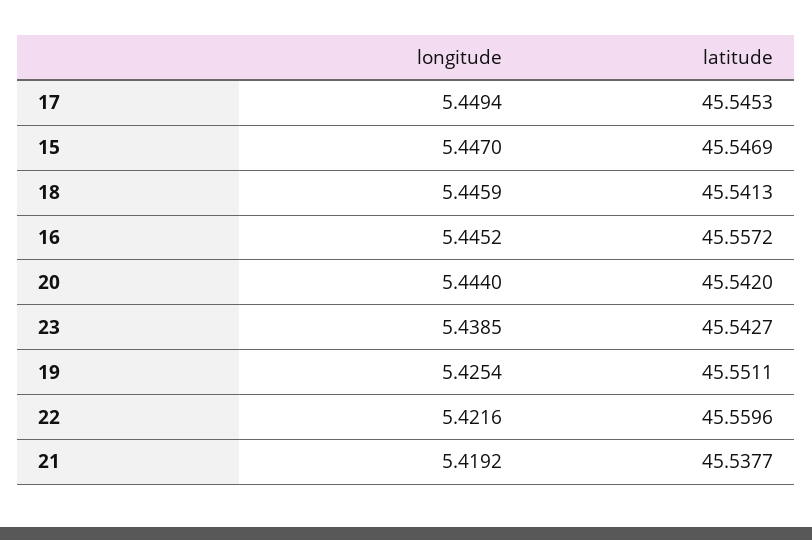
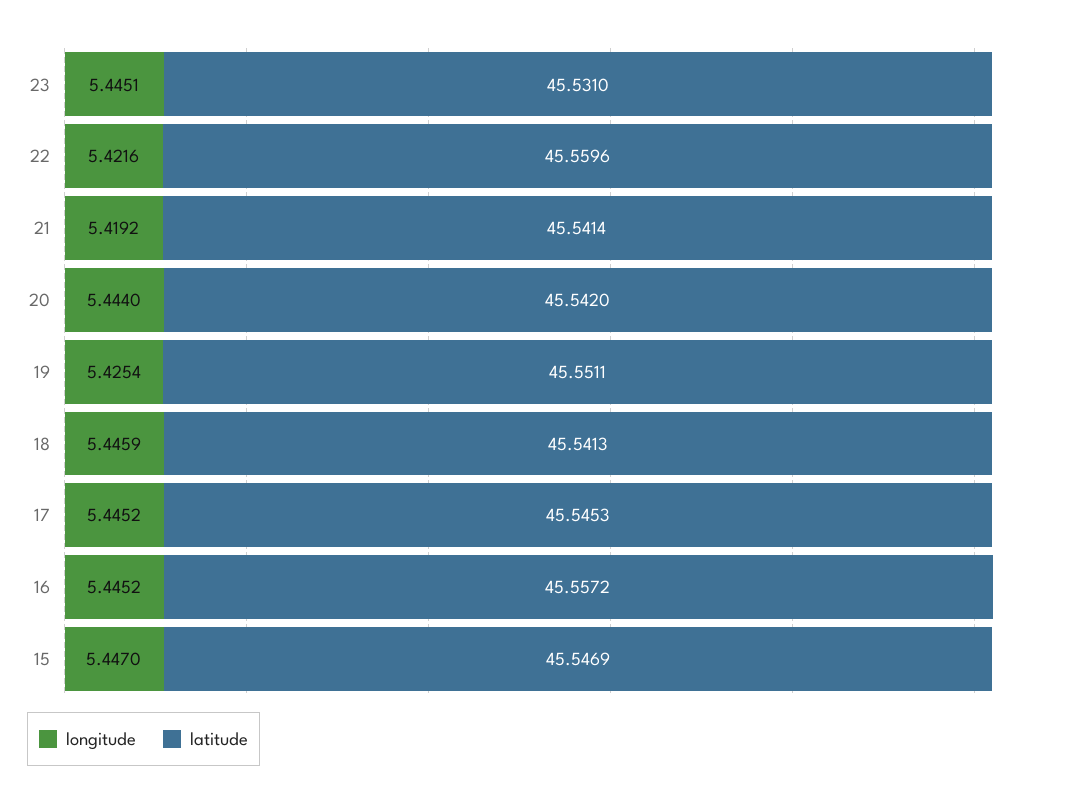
  {
    "longitude": {
-     "17": 5.4494,
+     "17": 5.4452,
      "15": 5.447,
      "18": 5.4459,
      "16": 5.4452,
      "20": 5.444,
-     "23": 5.4385,
+     "23": 5.4451,
      "19": 5.4254,
      "22": 5.4216,
      "21": 5.4192
    },
    "latitude": {
      "17": 45.5453,
      "15": 45.5469,
      "18": 45.5413,
      "16": 45.5572,
      "20": 45.542,
-     "23": 45.5427,
+     "23": 45.531,
      "19": 45.5511,
      "22": 45.5596,
-     "21": 45.5377
+     "21": 45.5414
    }
  }

